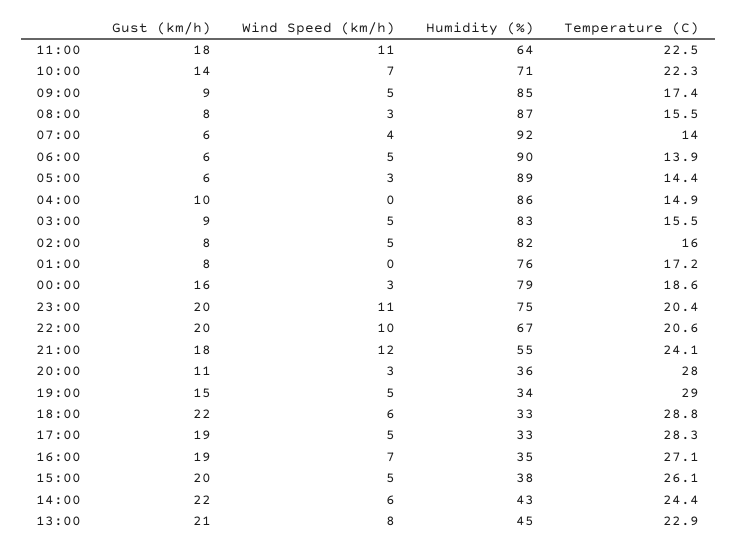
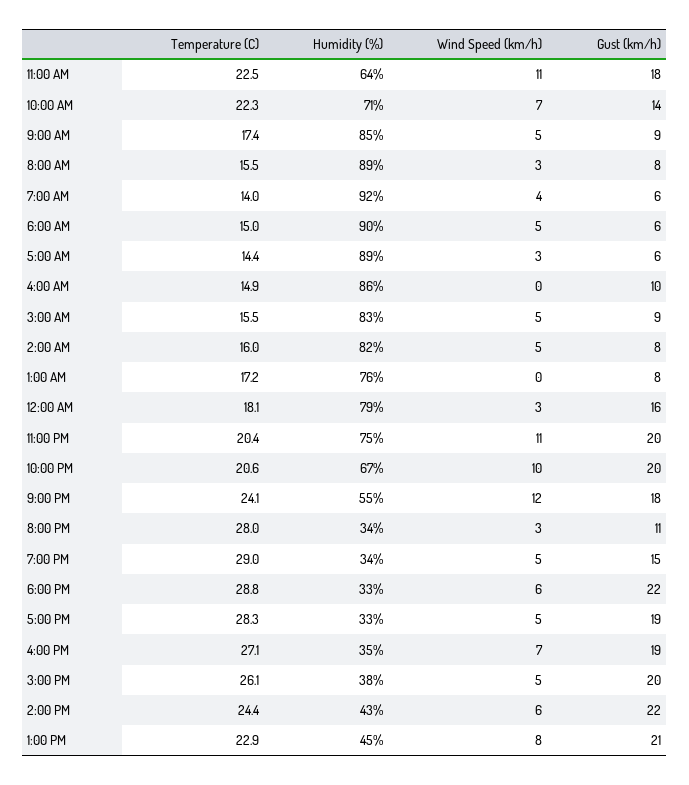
  {
    "Gust (km/h)": {
      "11:00": 18,
      "10:00": 14,
      "09:00": 9,
      "08:00": 8,
      "07:00": 6,
      "06:00": 6,
      "05:00": 6,
      "04:00": 10,
      "03:00": 9,
      "02:00": 8,
      "01:00": 8,
      "00:00": 16,
      "23:00": 20,
      "22:00": 20,
      "21:00": 18,
      "20:00": 11,
      "19:00": 15,
      "18:00": 22,
      "17:00": 19,
      "16:00": 19,
      "15:00": 20,
      "14:00": 22,
      "13:00": 21
    },
    "Wind Speed (km/h)": {
      "11:00": 11,
      "10:00": 7,
      "09:00": 5,
      "08:00": 3,
      "07:00": 4,
      "06:00": 5,
      "05:00": 3,
      "04:00": 0,
      "03:00": 5,
      "02:00": 5,
      "01:00": 0,
      "00:00": 3,
      "23:00": 11,
      "22:00": 10,
      "21:00": 12,
      "20:00": 3,
      "19:00": 5,
      "18:00": 6,
      "17:00": 5,
      "16:00": 7,
      "15:00": 5,
      "14:00": 6,
      "13:00": 8
    },
    "Humidity (%)": {
      "11:00": 64,
      "10:00": 71,
      "09:00": 85,
-     "08:00": 87,
+     "08:00": 89,
      "07:00": 92,
      "06:00": 90,
      "05:00": 89,
      "04:00": 86,
      "03:00": 83,
      "02:00": 82,
      "01:00": 76,
      "00:00": 79,
      "23:00": 75,
      "22:00": 67,
      "21:00": 55,
-     "20:00": 36,
+     "20:00": 34,
      "19:00": 34,
      "18:00": 33,
      "17:00": 33,
      "16:00": 35,
      "15:00": 38,
      "14:00": 43,
      "13:00": 45
    },
    "Temperature (C)": {
      "11:00": 22.5,
      "10:00": 22.3,
      "09:00": 17.4,
      "08:00": 15.5,
      "07:00": 14,
-     "06:00": 13.9,
+     "06:00": 15,
      "05:00": 14.4,
      "04:00": 14.9,
      "03:00": 15.5,
      "02:00": 16,
      "01:00": 17.2,
-     "00:00": 18.6,
+     "00:00": 18.1,
      "23:00": 20.4,
      "22:00": 20.6,
      "21:00": 24.1,
      "20:00": 28,
      "19:00": 29,
      "18:00": 28.8,
      "17:00": 28.3,
      "16:00": 27.1,
      "15:00": 26.1,
      "14:00": 24.4,
      "13:00": 22.9
    }
  }

